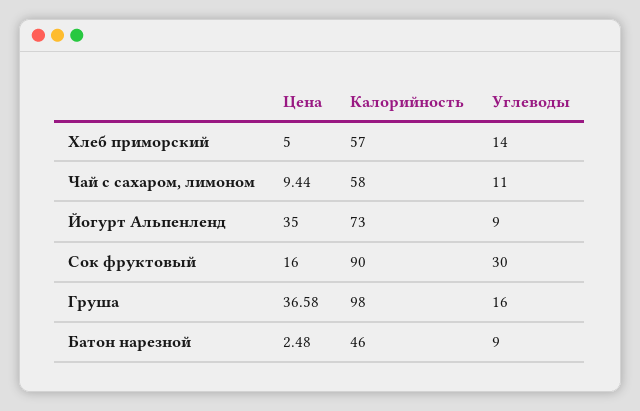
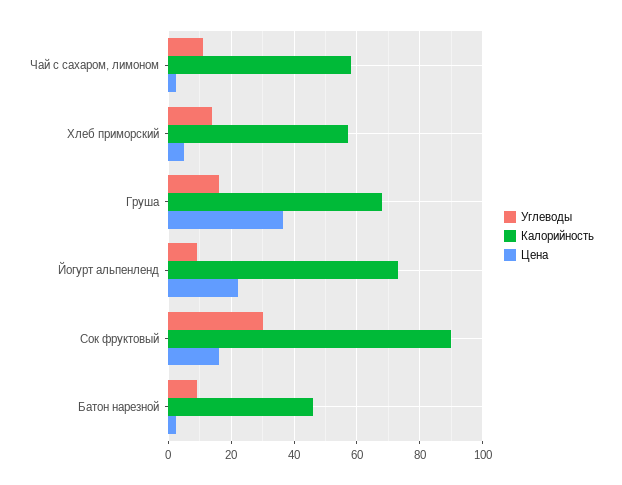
  {
    "Цена": {
      "Хлеб приморский": 5,
-     "Чай с сахаром, лимоном": 9.44,
+     "Чай с сахаром, лимоном": 2,
-     "Йогурт Альпенленд": 35,
+     "Йогурт Альпенленд": 22,
      "Сок фруктовый": 16,
      "Груша": 36.58,
      "Батон нарезной": 2.48
    },
    "Калорийность": {
      "Хлеб приморский": 57,
      "Чай с сахаром, лимоном": 58,
      "Йогурт Альпенленд": 73,
      "Сок фруктовый": 90,
-     "Груша": 98,
+     "Груша": 68,
      "Батон нарезной": 46
    },
    "Углеводы": {
      "Хлеб приморский": 14,
      "Чай с сахаром, лимоном": 11,
      "Йогурт Альпенленд": 9,
      "Сок фруктовый": 30,
      "Груша": 16,
      "Батон нарезной": 9
    }
  }

